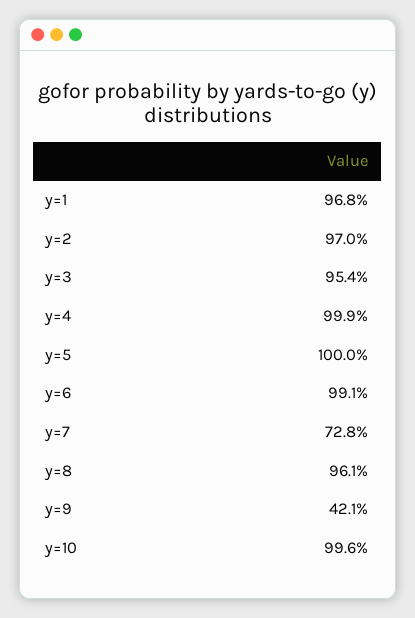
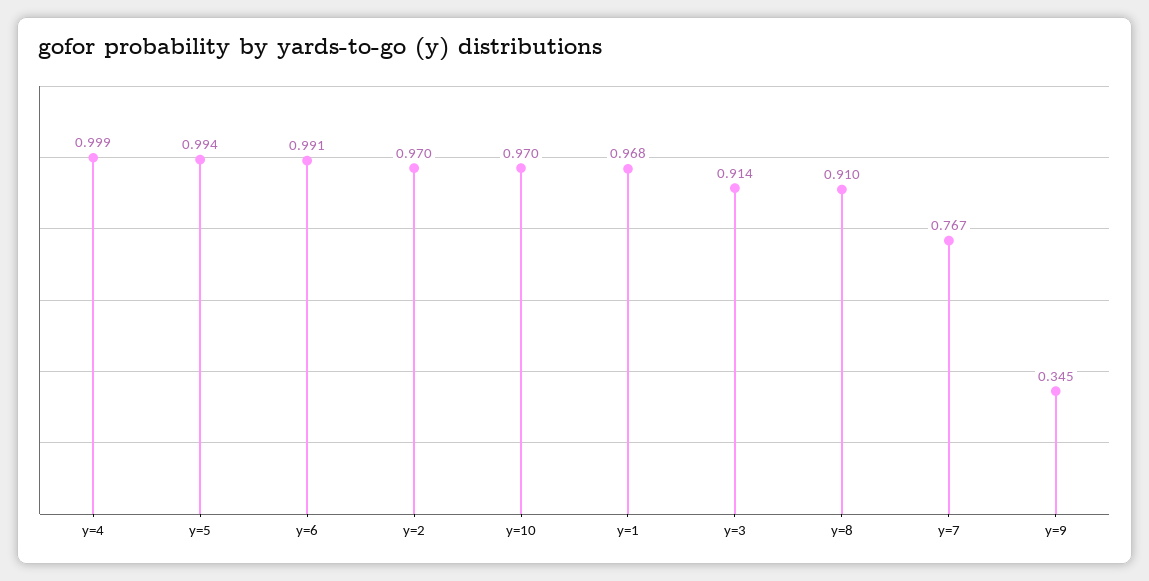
  {
    "y=1": 0.968,
    "y=2": 0.97,
-   "y=3": 0.954,
+   "y=3": 0.914,
    "y=4": 0.999,
-   "y=5": 1,
+   "y=5": 0.994,
    "y=6": 0.991,
-   "y=7": 0.728,
+   "y=7": 0.767,
-   "y=8": 0.961,
+   "y=8": 0.91,
-   "y=9": 0.421,
+   "y=9": 0.345,
-   "y=10": 0.996
+   "y=10": 0.97
  }

